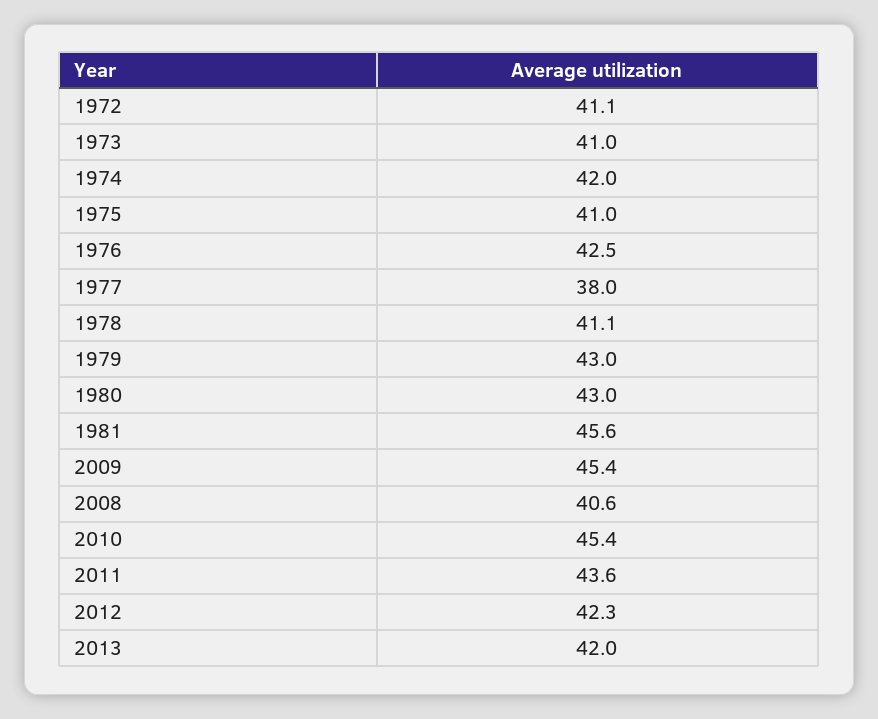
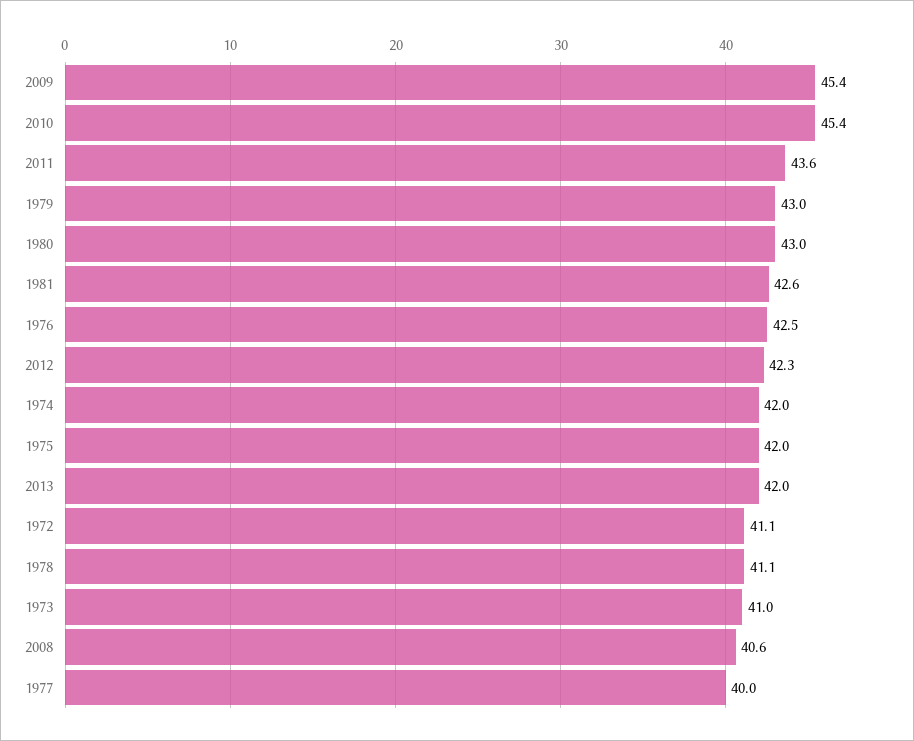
  {
    "1972": 41.1,
    "1973": 41,
    "1974": 42,
-   "1975": 41,
+   "1975": 42,
    "1976": 42.5,
-   "1977": 38,
+   "1977": 40,
    "1978": 41.1,
    "1979": 43,
    "1980": 43,
-   "1981": 45.6,
+   "1981": 42.6,
    "2009": 45.4,
    "2008": 40.6,
    "2010": 45.4,
    "2011": 43.6,
    "2012": 42.3,
    "2013": 42
  }

